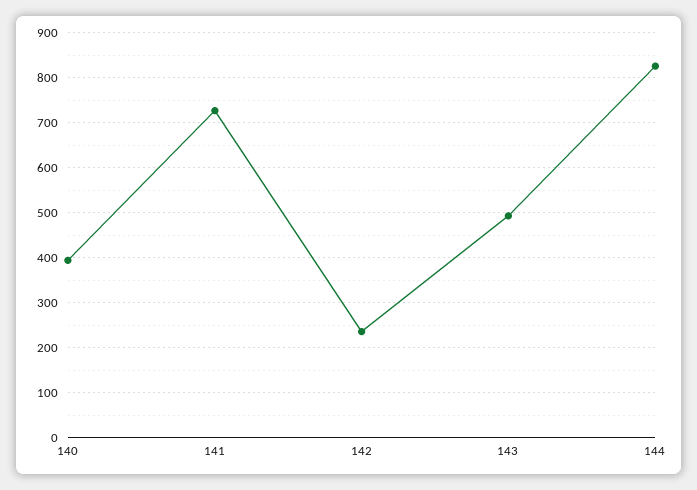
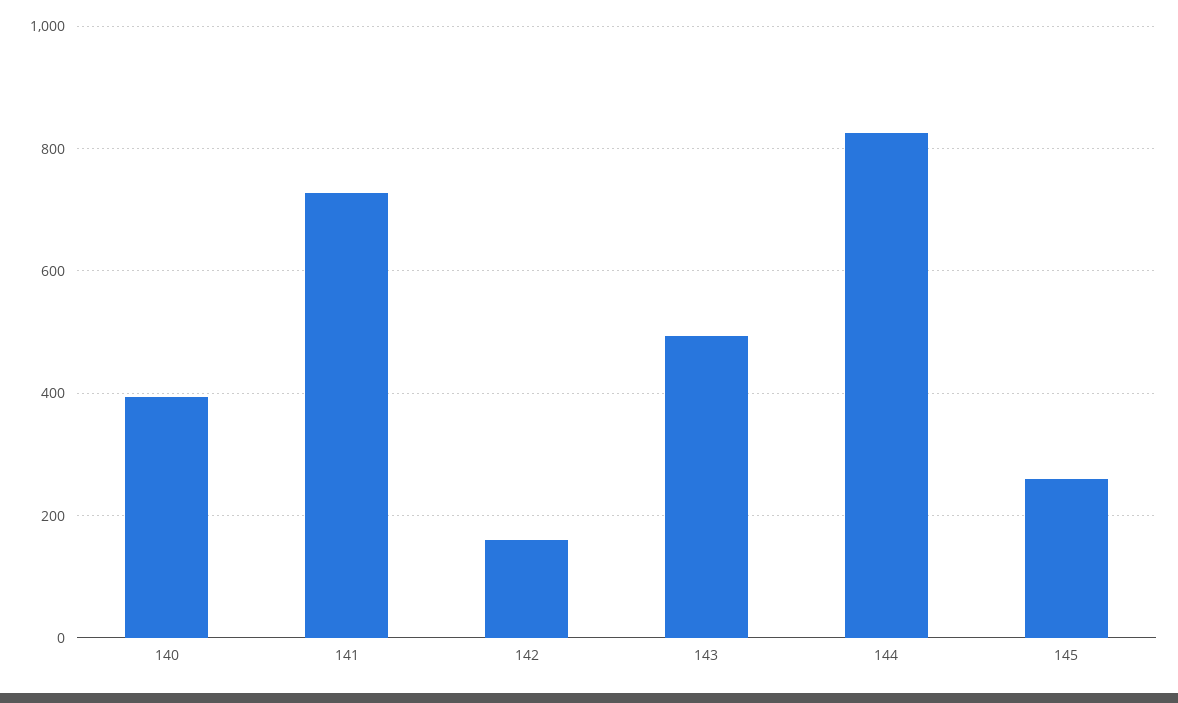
  {
    "140": 400,
    "141": 720,
-   "142": 240,
+   "142": 160,
    "143": 500,
-   "144": 820
+   "144": 820,
+   "145": 260
  }

